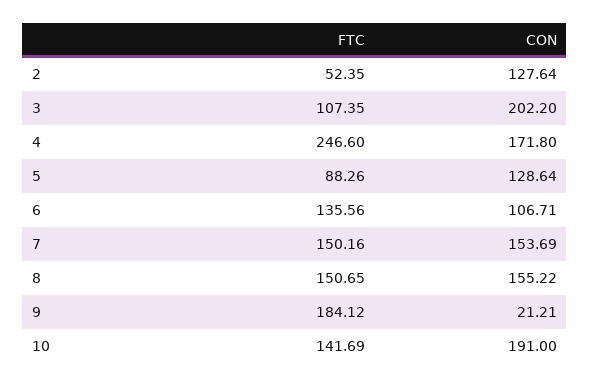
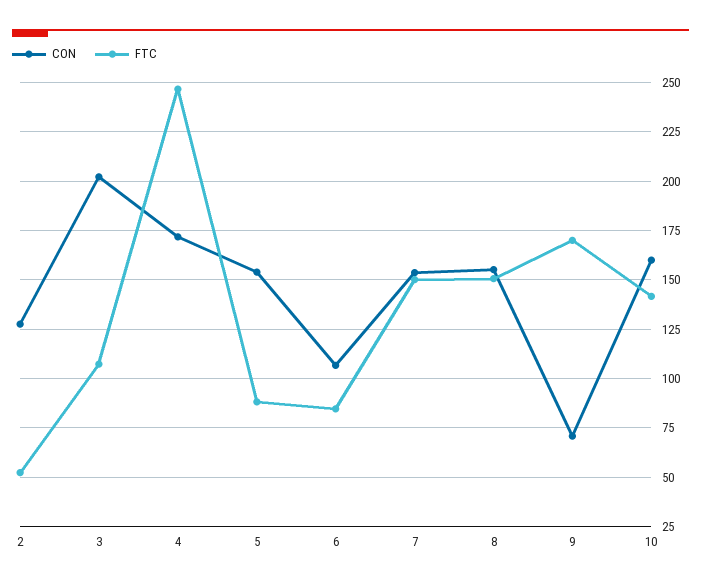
  {
    "FTC": {
      "2": 52.35,
      "3": 107.35,
      "4": 246.6,
      "5": 88.26,
-     "6": 135.56,
+     "6": 85,
      "7": 150.16,
      "8": 150.65,
-     "9": 184.12,
+     "9": 170,
      "10": 141.69
    },
    "CON": {
      "2": 127.64,
      "3": 202.2,
      "4": 171.8,
-     "5": 128.64,
+     "5": 155,
      "6": 106.71,
      "7": 153.69,
      "8": 155.22,
-     "9": 21.21,
+     "9": 70,
-     "10": 191
+     "10": 160
    }
  }

